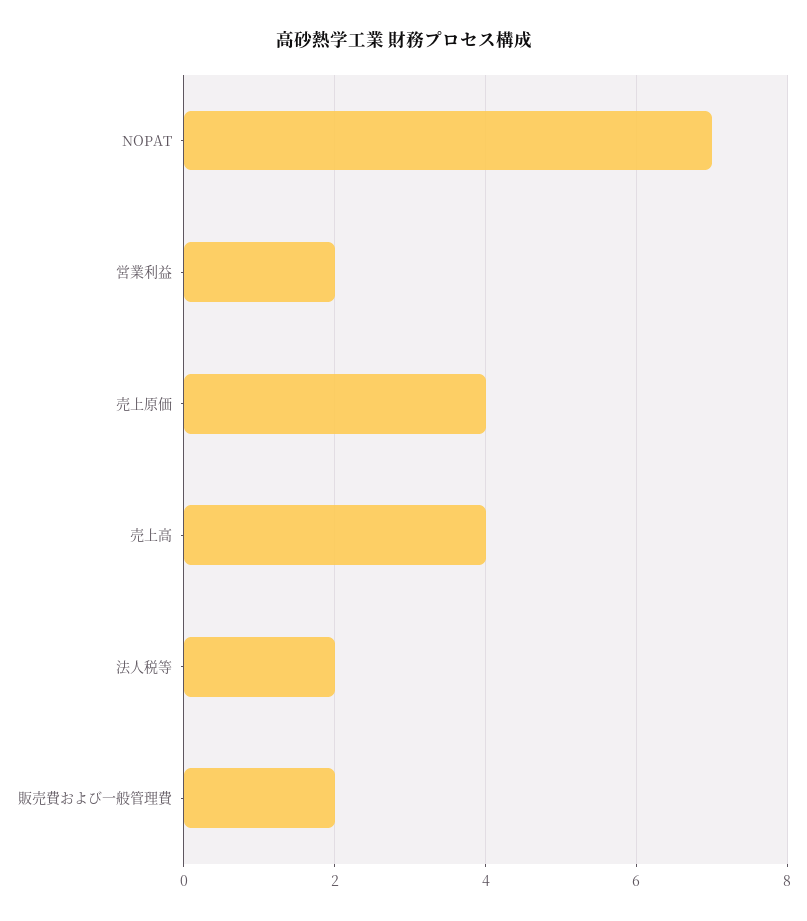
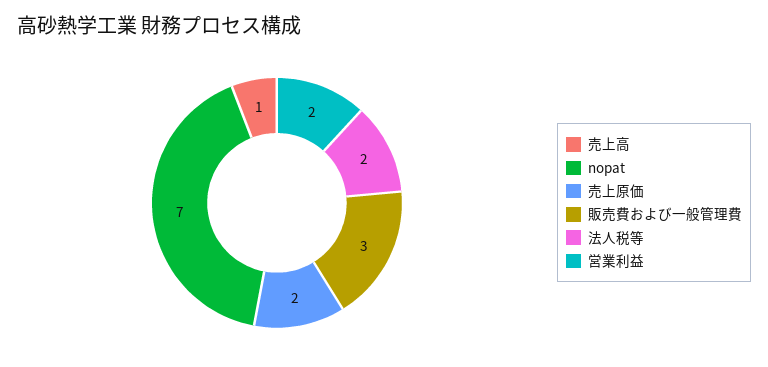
  {
    "NOPAT": 7,
    "営業利益": 2,
-   "売上原価": 4,
+   "売上原価": 2,
-   "売上高": 4,
+   "売上高": 1,
    "法人税等": 2,
-   "販売費および一般管理費": 2
+   "販売費および一般管理費": 3
  }

